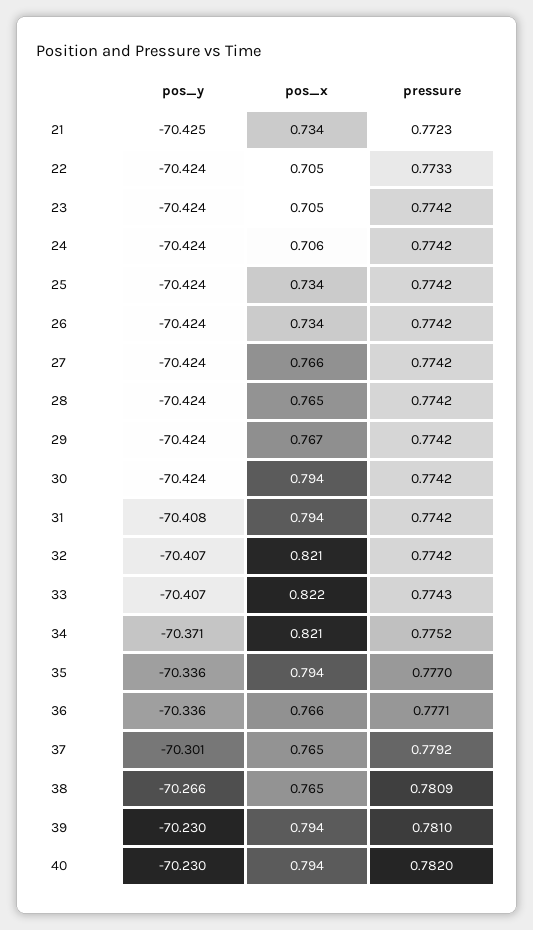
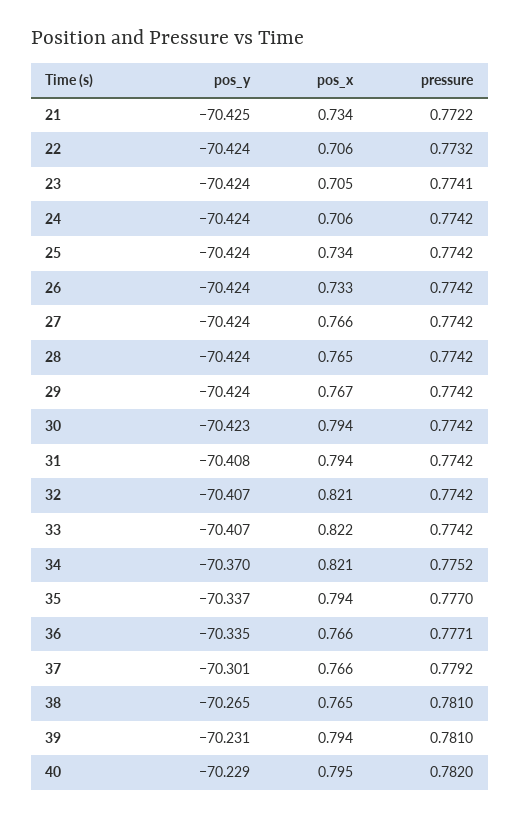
  {
    "pos_y": {
      "21": -70.425,
      "22": -70.424,
      "23": -70.424,
      "24": -70.424,
      "25": -70.424,
      "26": -70.424,
      "27": -70.424,
      "28": -70.424,
      "29": -70.424,
-     "30": -70.424,
+     "30": -70.423,
      "31": -70.408,
      "32": -70.407,
      "33": -70.407,
-     "34": -70.371,
+     "34": -70.37,
-     "35": -70.336,
+     "35": -70.337,
-     "36": -70.336,
+     "36": -70.335,
      "37": -70.301,
-     "38": -70.266,
+     "38": -70.265,
-     "39": -70.23,
+     "39": -70.231,
-     "40": -70.23
+     "40": -70.229
    },
    "pos_x": {
      "21": 0.734,
-     "22": 0.705,
+     "22": 0.706,
      "23": 0.705,
      "24": 0.706,
      "25": 0.734,
-     "26": 0.734,
+     "26": 0.733,
      "27": 0.766,
      "28": 0.765,
      "29": 0.767,
      "30": 0.794,
      "31": 0.794,
      "32": 0.821,
      "33": 0.822,
      "34": 0.821,
      "35": 0.794,
      "36": 0.766,
-     "37": 0.765,
+     "37": 0.766,
      "38": 0.765,
      "39": 0.794,
-     "40": 0.794
+     "40": 0.795
    },
    "pressure": {
-     "21": 0.7723,
+     "21": 0.7722,
-     "22": 0.7733,
+     "22": 0.7732,
-     "23": 0.7742,
+     "23": 0.7741,
      "24": 0.7742,
      "25": 0.7742,
      "26": 0.7742,
      "27": 0.7742,
      "28": 0.7742,
      "29": 0.7742,
      "30": 0.7742,
      "31": 0.7742,
      "32": 0.7742,
-     "33": 0.7743,
+     "33": 0.7742,
      "34": 0.7752,
      "35": 0.777,
      "36": 0.7771,
      "37": 0.7792,
-     "38": 0.7809,
+     "38": 0.781,
      "39": 0.781,
      "40": 0.782
    }
  }

